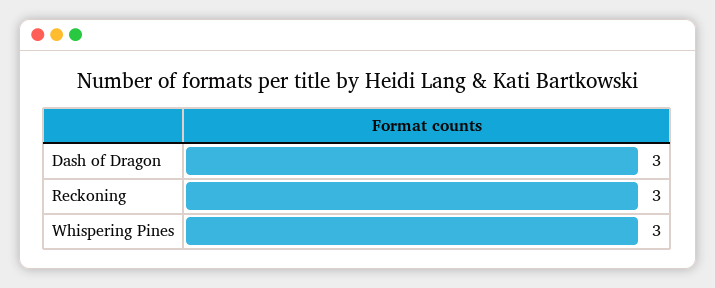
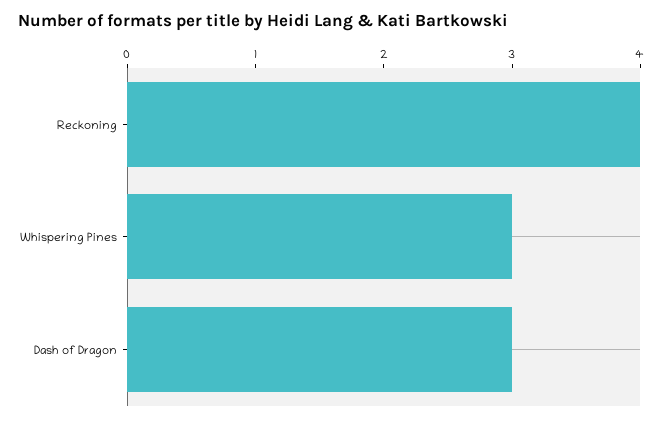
  {
    "Dash of Dragon": 3,
-   "Reckoning": 3,
+   "Reckoning": 4,
    "Whispering Pines": 3
  }

